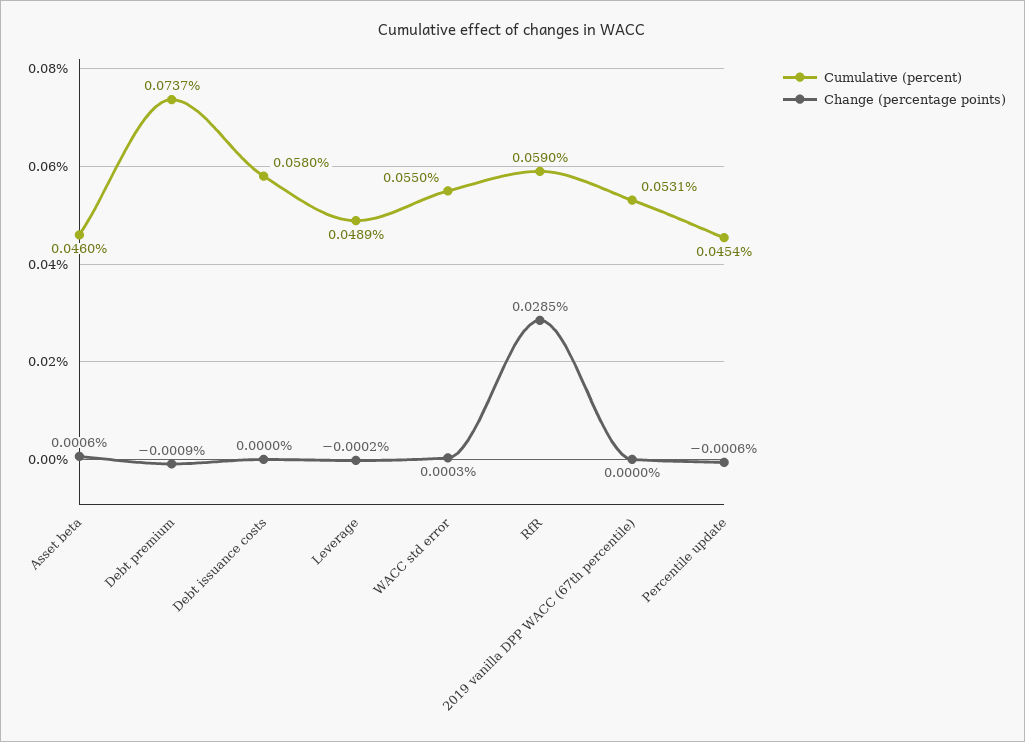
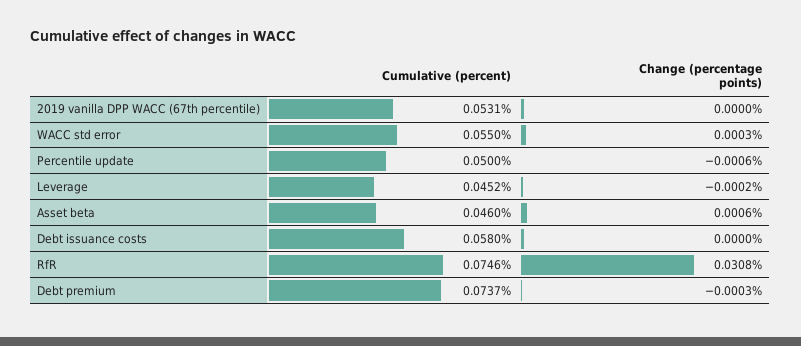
  {
    "Cumulative (percent)": {
      "Asset beta": 0.046,
      "Debt premium": 0.0737,
      "Debt issuance costs": 0.058,
-     "Leverage": 0.0489,
+     "Leverage": 0.0452,
      "WACC std error": 0.055,
-     "RfR": 0.059,
+     "RfR": 0.0746,
      "2019 vanilla DPP WACC (67th percentile)": 0.0531,
-     "Percentile update": 0.0454
+     "Percentile update": 0.05
    },
    "Change (percentage points)": {
      "Asset beta": 0.0006,
-     "Debt premium": -0.0009,
+     "Debt premium": -0.0003,
      "Debt issuance costs": 0,
      "Leverage": -0.0002,
      "WACC std error": 0.0003,
-     "RfR": 0.0285,
+     "RfR": 0.0308,
      "2019 vanilla DPP WACC (67th percentile)": 0,
      "Percentile update": -0.0006
    }
  }

